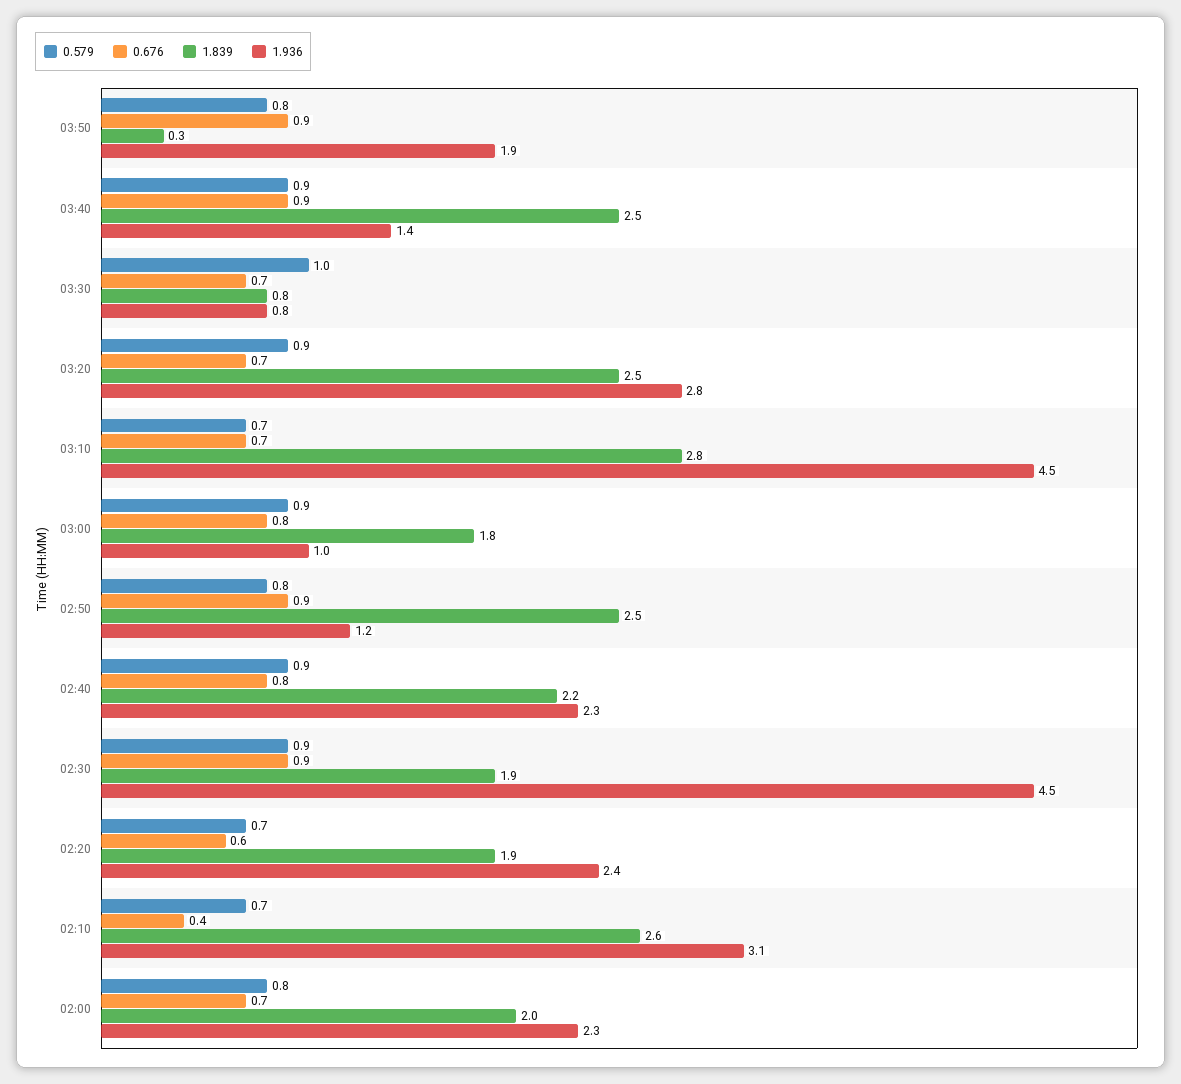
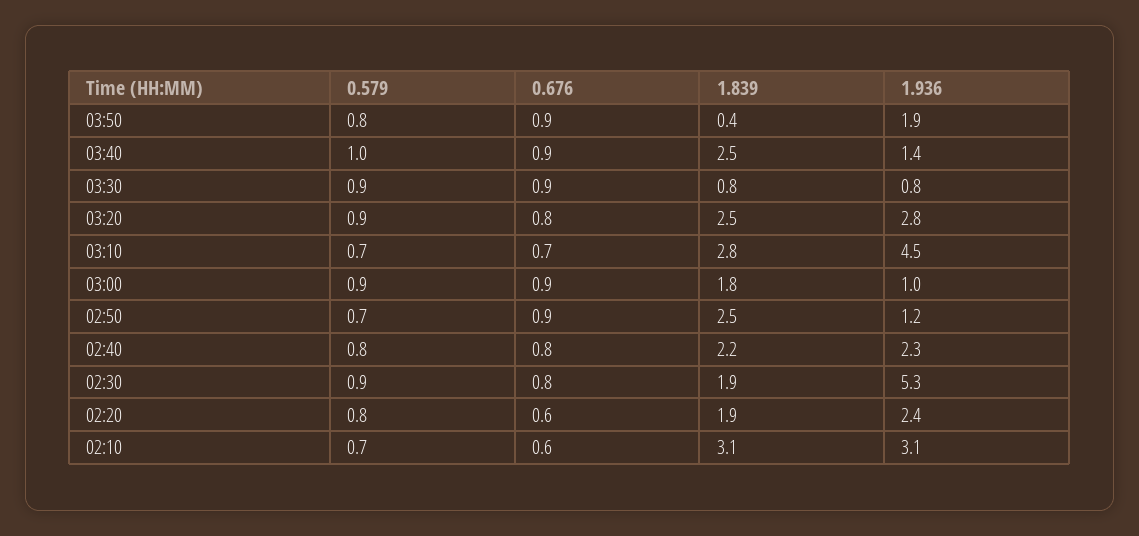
  {
    "0.579": {
      "03:50": 0.8,
-     "03:40": 0.9,
+     "03:40": 1,
-     "03:30": 1,
+     "03:30": 0.9,
      "03:20": 0.9,
      "03:10": 0.7,
      "03:00": 0.9,
-     "02:50": 0.8,
+     "02:50": 0.7,
-     "02:40": 0.9,
+     "02:40": 0.8,
      "02:30": 0.9,
-     "02:20": 0.7,
+     "02:20": 0.8,
-     "02:10": 0.7,
+     "02:10": 0.7
-     "02:00": 0.8
    },
    "0.676": {
      "03:50": 0.9,
      "03:40": 0.9,
-     "03:30": 0.7,
+     "03:30": 0.9,
-     "03:20": 0.7,
+     "03:20": 0.8,
      "03:10": 0.7,
-     "03:00": 0.8,
+     "03:00": 0.9,
      "02:50": 0.9,
      "02:40": 0.8,
-     "02:30": 0.9,
+     "02:30": 0.8,
      "02:20": 0.6,
-     "02:10": 0.4,
+     "02:10": 0.6
-     "02:00": 0.7
    },
    "1.839": {
-     "03:50": 0.3,
+     "03:50": 0.4,
      "03:40": 2.5,
      "03:30": 0.8,
      "03:20": 2.5,
      "03:10": 2.8,
      "03:00": 1.8,
      "02:50": 2.5,
      "02:40": 2.2,
      "02:30": 1.9,
      "02:20": 1.9,
-     "02:10": 2.6,
+     "02:10": 3.1
-     "02:00": 2
    },
    "1.936": {
      "03:50": 1.9,
      "03:40": 1.4,
      "03:30": 0.8,
      "03:20": 2.8,
      "03:10": 4.5,
      "03:00": 1,
      "02:50": 1.2,
      "02:40": 2.3,
-     "02:30": 4.5,
+     "02:30": 5.3,
      "02:20": 2.4,
-     "02:10": 3.1,
+     "02:10": 3.1
-     "02:00": 2.3
    }
  }

